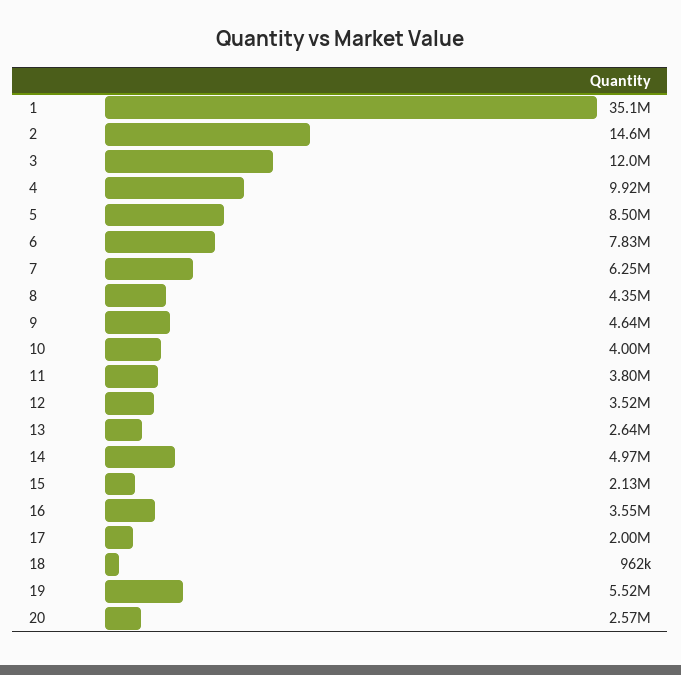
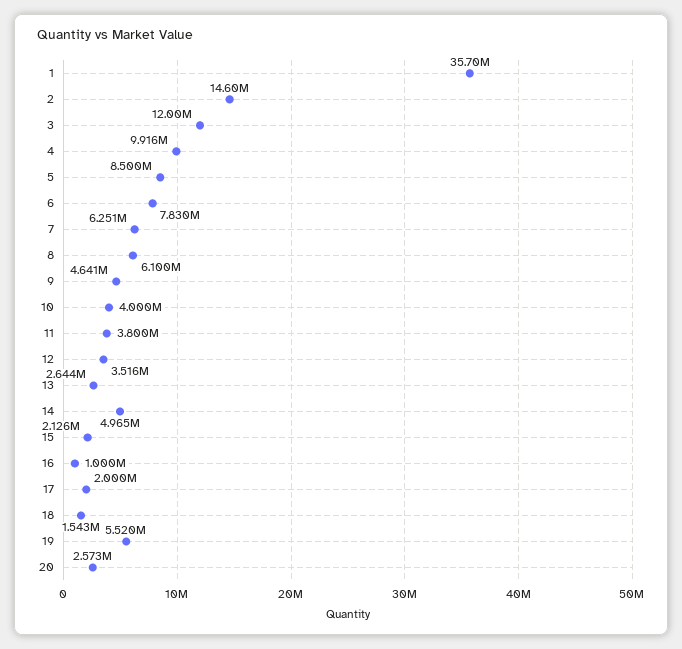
  {
-   "1": 35100000,
+   "1": 35700000,
    "2": 14600000,
    "3": 12000000,
    "4": 9916000,
    "5": 8500000,
    "6": 7830000,
    "7": 6251000,
-   "8": 4350000,
+   "8": 6100000,
    "9": 4641000,
    "10": 4000000,
    "11": 3800000,
    "12": 3516000,
    "13": 2644000,
    "14": 4965000,
    "15": 2126000,
-   "16": 3550000,
+   "16": 1000000,
    "17": 2000000,
-   "18": 962000,
+   "18": 1543000,
    "19": 5520000,
    "20": 2573000
  }

